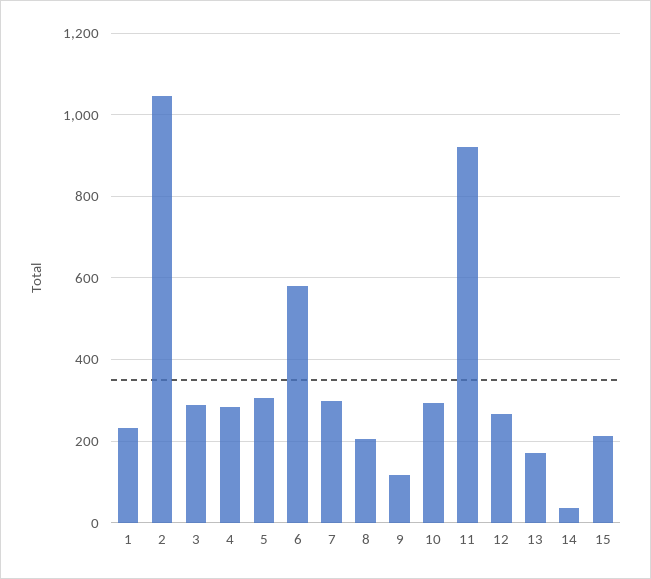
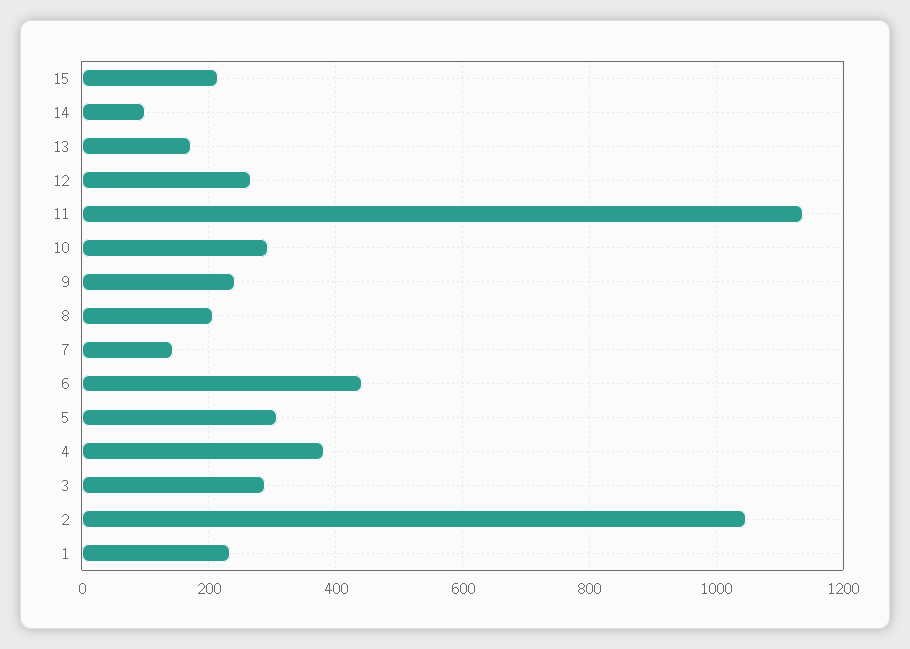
  {
    "1": 240,
    "2": 1040,
    "3": 280,
-   "4": 280,
+   "4": 380,
    "5": 300,
-   "6": 580,
+   "6": 440,
-   "7": 300,
+   "7": 140,
    "8": 200,
-   "9": 120,
+   "9": 240,
    "10": 300,
-   "11": 920,
+   "11": 1140,
    "12": 260,
    "13": 180,
-   "14": 40,
+   "14": 100,
    "15": 220
  }

